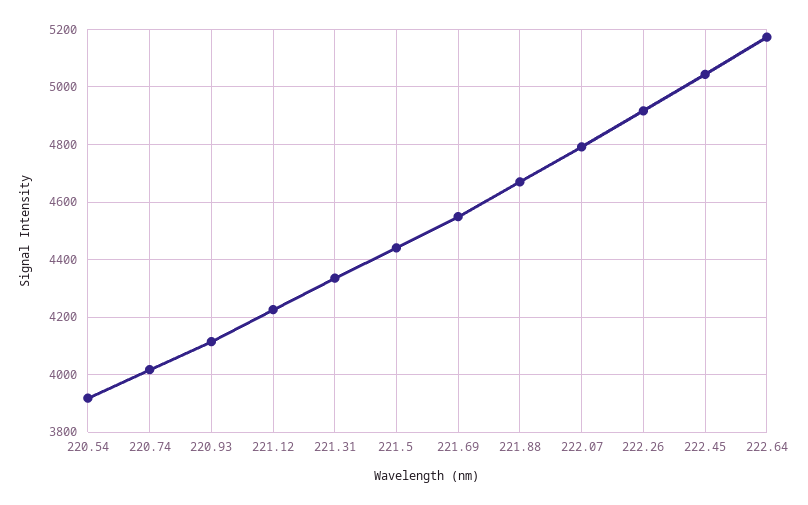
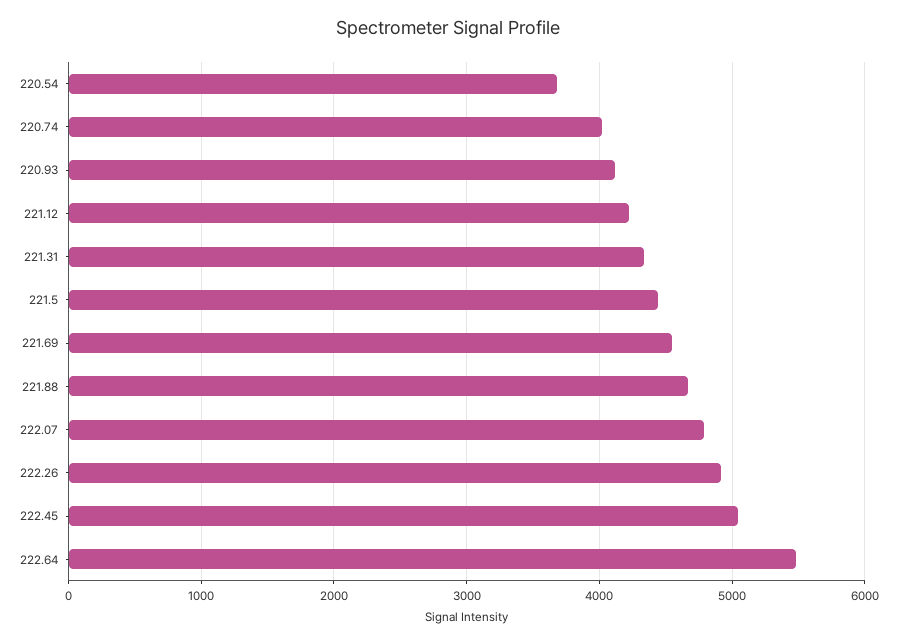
  {
-   "220.54": 3925,
+   "220.54": 3700,
    "220.74": 4025,
    "220.93": 4125,
    "221.12": 4225,
    "221.31": 4325,
    "221.5": 4450,
    "221.69": 4550,
    "221.88": 4675,
    "222.07": 4800,
    "222.26": 4925,
    "222.45": 5050,
-   "222.64": 5175
+   "222.64": 5500
  }

